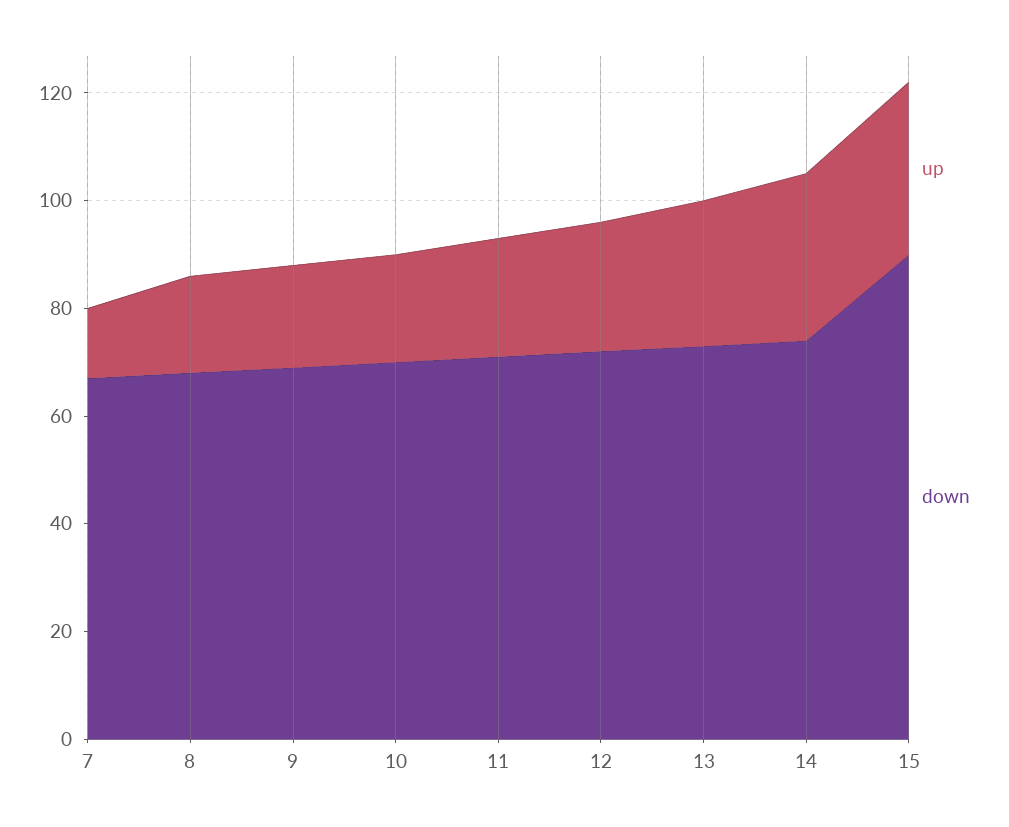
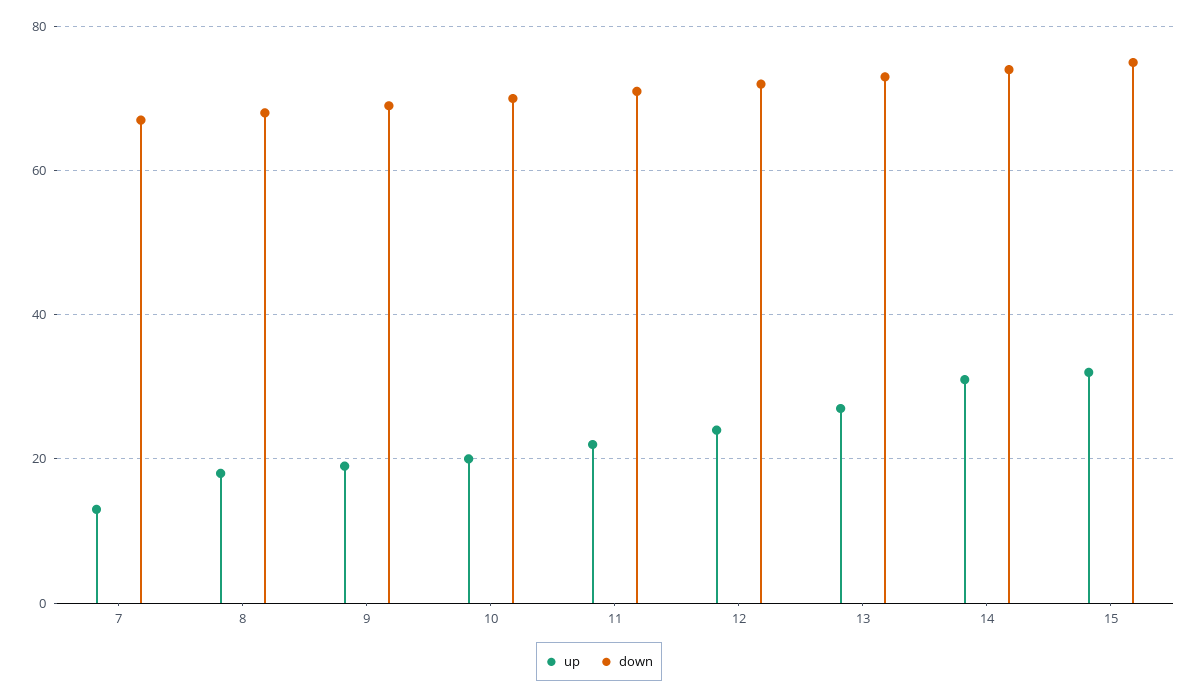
  {
    "up": {
      "7": 15,
      "8": 20,
      "9": 20,
      "10": 20,
      "11": 20,
      "12": 25,
      "13": 25,
      "14": 30,
      "15": 30
    },
    "down": {
      "7": 65,
      "8": 70,
      "9": 70,
      "10": 70,
      "11": 70,
      "12": 70,
      "13": 75,
      "14": 75,
-     "15": 90
+     "15": 75
    }
  }

